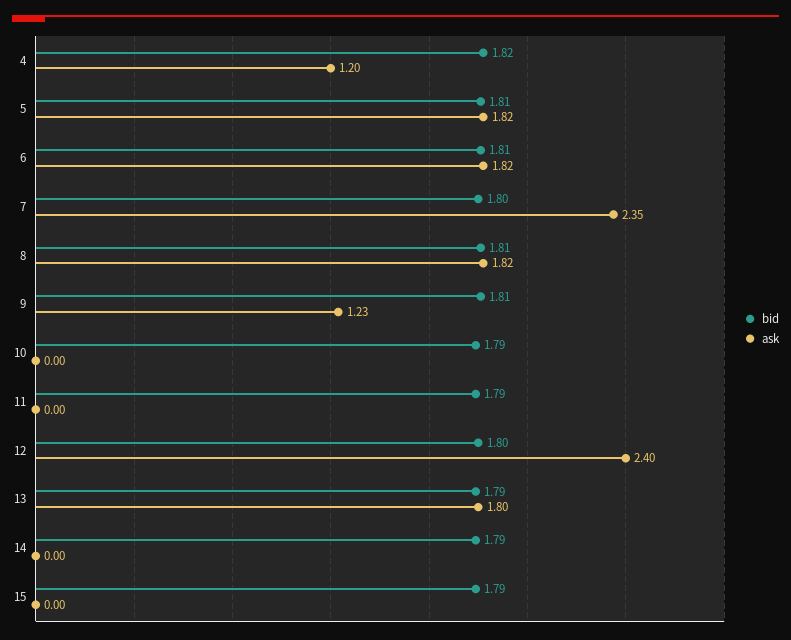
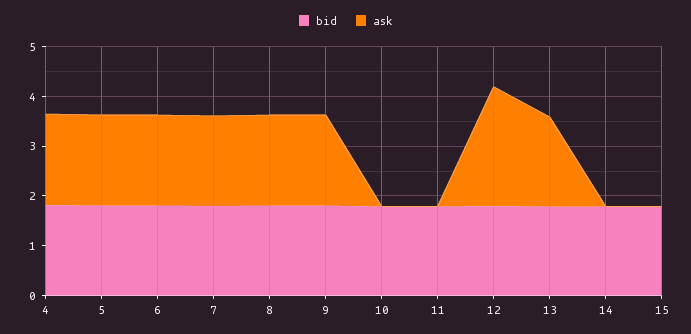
  {
    "bid": {
      "4": 1.82,
      "5": 1.81,
      "6": 1.81,
      "7": 1.8,
      "8": 1.81,
      "9": 1.81,
      "10": 1.79,
      "11": 1.79,
      "12": 1.8,
      "13": 1.79,
      "14": 1.79,
      "15": 1.79
    },
    "ask": {
-     "4": 1.2,
+     "4": 1.8,
      "5": 1.82,
      "6": 1.82,
-     "7": 2.35,
+     "7": 1.8,
      "8": 1.82,
-     "9": 1.23,
+     "9": 1.8,
      "10": 0,
      "11": 0,
      "12": 2.4,
      "13": 1.8,
      "14": 0,
      "15": 0
    }
  }

